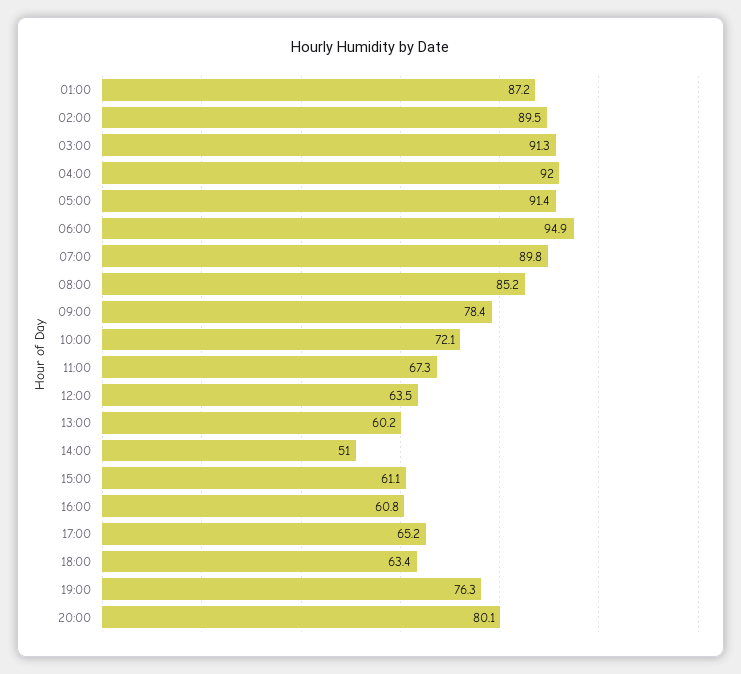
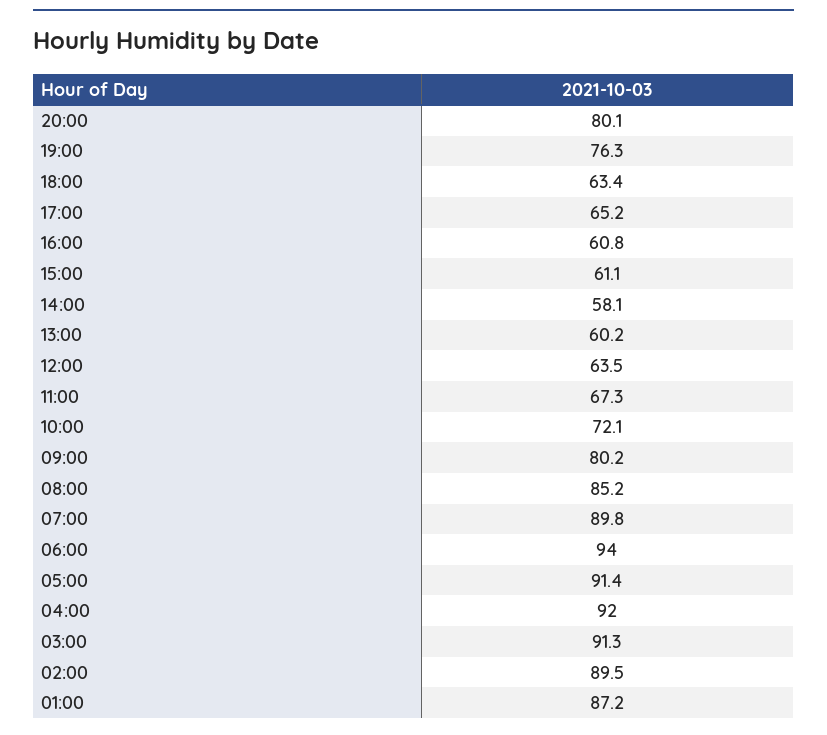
  {
    "01:00": 87.2,
    "02:00": 89.5,
    "03:00": 91.3,
    "04:00": 92,
    "05:00": 91.4,
-   "06:00": 94.9,
+   "06:00": 94,
    "07:00": 89.8,
    "08:00": 85.2,
-   "09:00": 78.4,
+   "09:00": 80.2,
    "10:00": 72.1,
    "11:00": 67.3,
    "12:00": 63.5,
    "13:00": 60.2,
-   "14:00": 51,
+   "14:00": 58.1,
    "15:00": 61.1,
    "16:00": 60.8,
    "17:00": 65.2,
    "18:00": 63.4,
    "19:00": 76.3,
    "20:00": 80.1
  }

